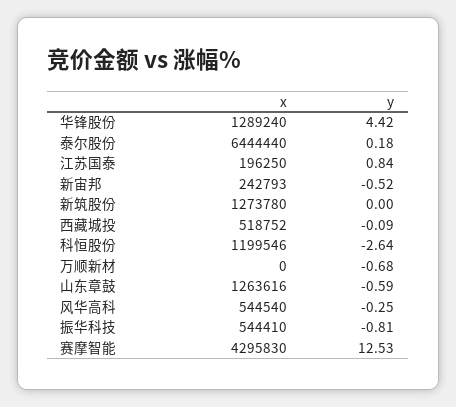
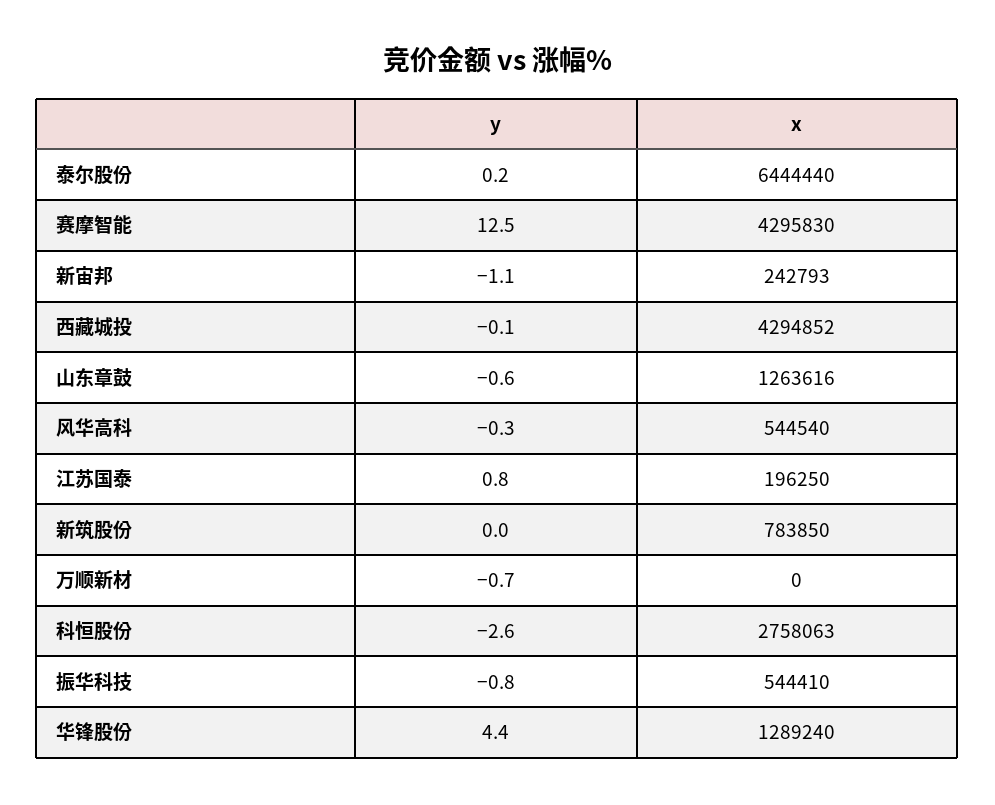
  {
    "x": {
      "华锋股份": 1289240,
      "泰尔股份": 6444440,
      "江苏国泰": 196250,
      "新宙邦": 242793,
-     "新筑股份": 1273780,
+     "新筑股份": 783850,
-     "西藏城投": 518752,
+     "西藏城投": 4294852,
-     "科恒股份": 1199546,
+     "科恒股份": 2758063,
      "万顺新材": 0,
      "山东章鼓": 1263616,
      "风华高科": 544540,
      "振华科技": 544410,
      "赛摩智能": 4295830
    },
    "y": {
      "华锋股份": 4.42,
      "泰尔股份": 0.18,
      "江苏国泰": 0.84,
-     "新宙邦": -0.52,
+     "新宙邦": -1.1,
      "新筑股份": 0,
      "西藏城投": -0.09,
      "科恒股份": -2.64,
      "万顺新材": -0.68,
      "山东章鼓": -0.59,
      "风华高科": -0.25,
      "振华科技": -0.81,
      "赛摩智能": 12.53
    }
  }

